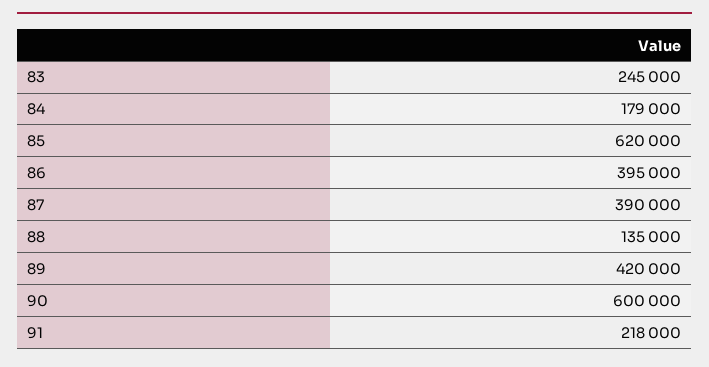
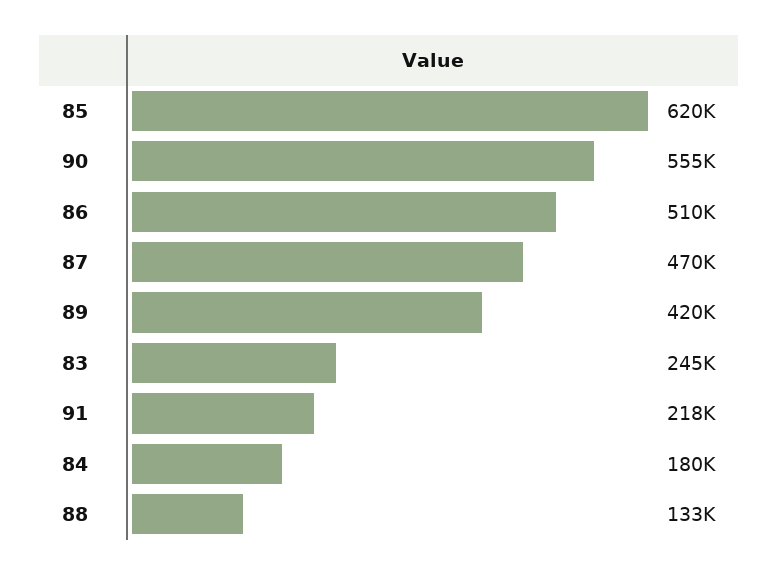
  {
    "83": 245000,
-   "84": 179000,
+   "84": 180000,
    "85": 620000,
-   "86": 395000,
+   "86": 510000,
-   "87": 390000,
+   "87": 470000,
-   "88": 135000,
+   "88": 133000,
    "89": 420000,
-   "90": 600000,
+   "90": 555000,
    "91": 218000
  }

